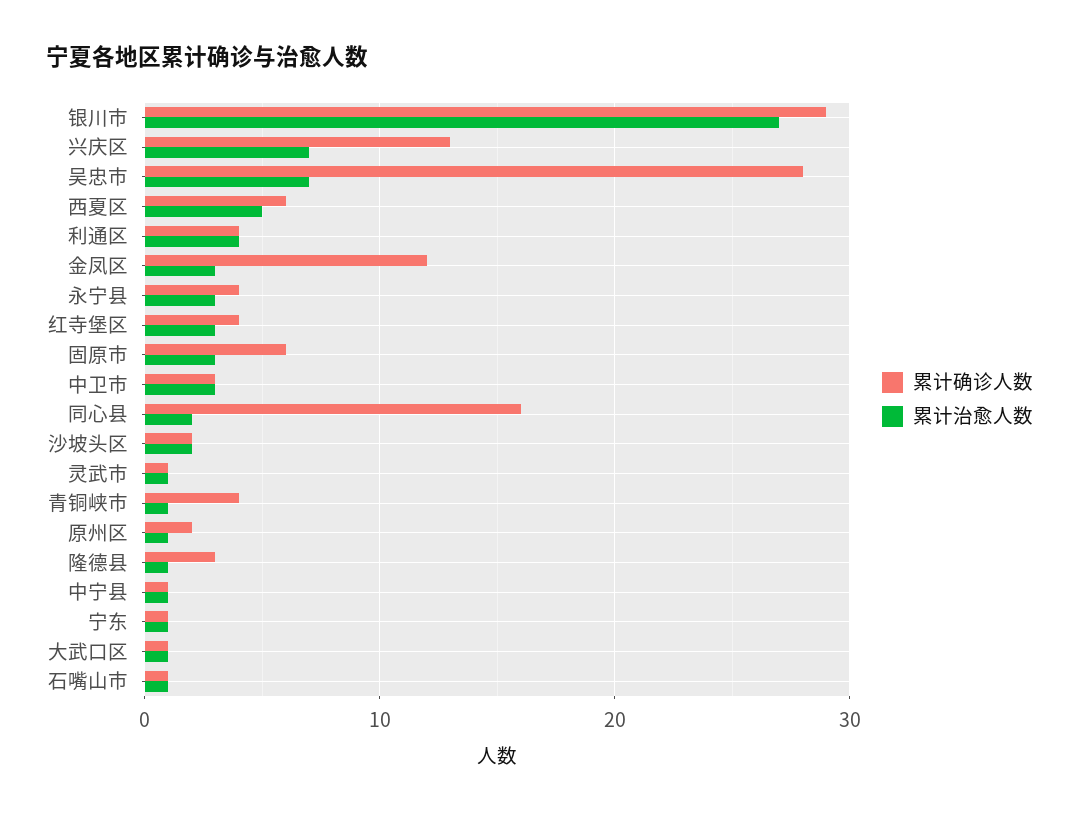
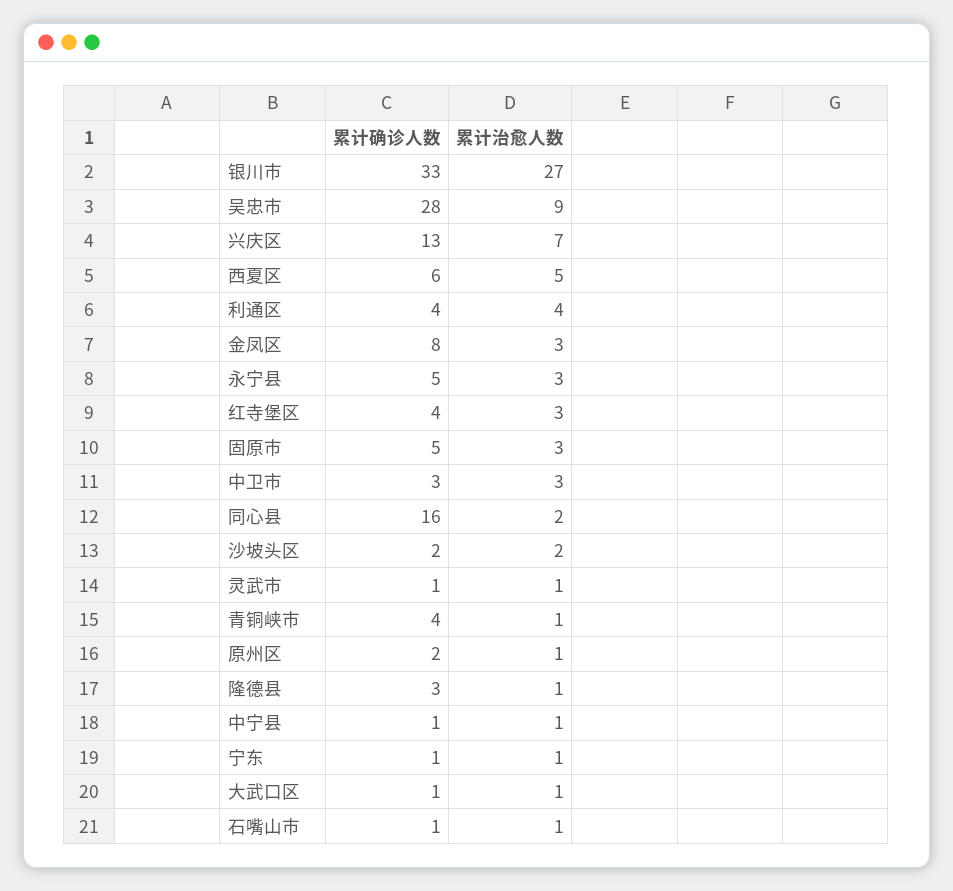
  {
    "累计确诊人数": {
-     "银川市": 29,
+     "银川市": 33,
      "兴庆区": 13,
      "吴忠市": 28,
      "西夏区": 6,
      "利通区": 4,
-     "金凤区": 12,
+     "金凤区": 8,
-     "永宁县": 4,
+     "永宁县": 5,
      "红寺堡区": 4,
-     "固原市": 6,
+     "固原市": 5,
      "中卫市": 3,
      "同心县": 16,
      "沙坡头区": 2,
      "灵武市": 1,
      "青铜峡市": 4,
      "原州区": 2,
      "隆德县": 3,
      "中宁县": 1,
      "宁东": 1,
      "大武口区": 1,
      "石嘴山市": 1
    },
    "累计治愈人数": {
      "银川市": 27,
      "兴庆区": 7,
-     "吴忠市": 7,
+     "吴忠市": 9,
      "西夏区": 5,
      "利通区": 4,
      "金凤区": 3,
      "永宁县": 3,
      "红寺堡区": 3,
      "固原市": 3,
      "中卫市": 3,
      "同心县": 2,
      "沙坡头区": 2,
      "灵武市": 1,
      "青铜峡市": 1,
      "原州区": 1,
      "隆德县": 1,
      "中宁县": 1,
      "宁东": 1,
      "大武口区": 1,
      "石嘴山市": 1
    }
  }

